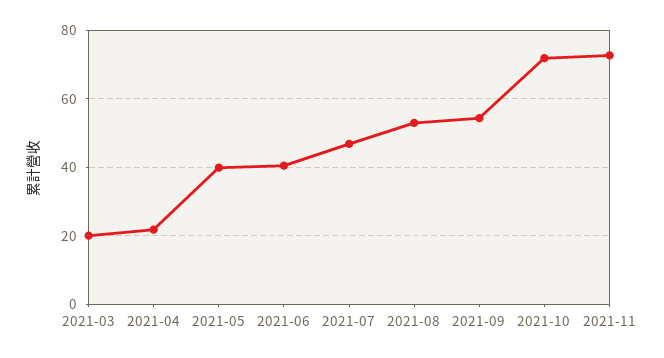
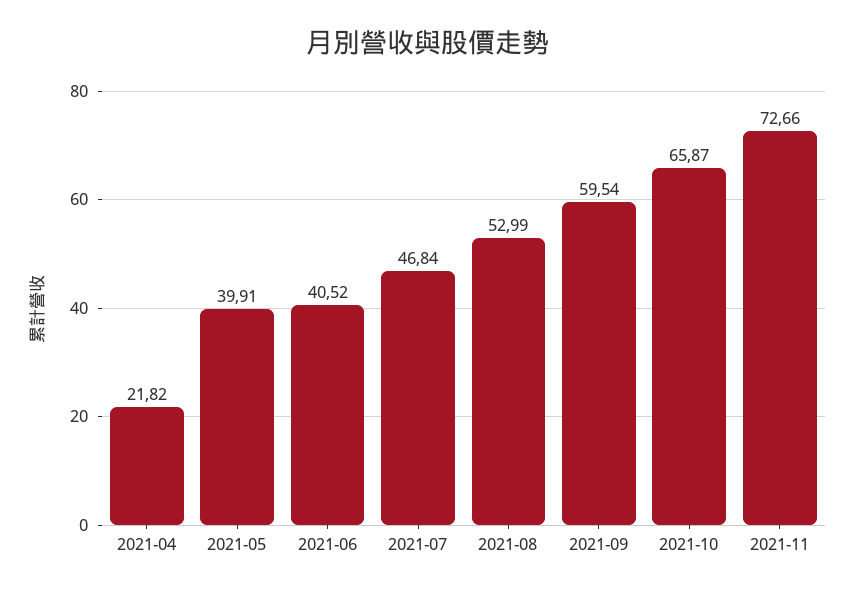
  {
-   "2021-03": 20,
    "2021-04": 21.82,
    "2021-05": 39.91,
    "2021-06": 40.52,
    "2021-07": 46.84,
    "2021-08": 52.99,
-   "2021-09": 54,
+   "2021-09": 59.54,
-   "2021-10": 72,
+   "2021-10": 65.87,
    "2021-11": 72.66
  }

